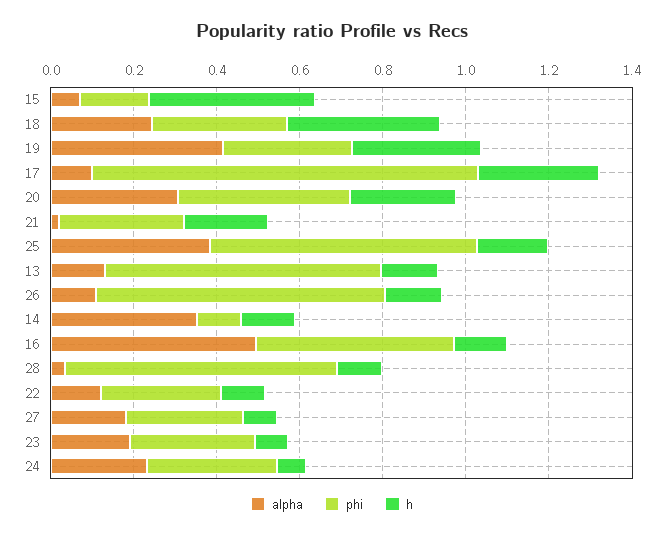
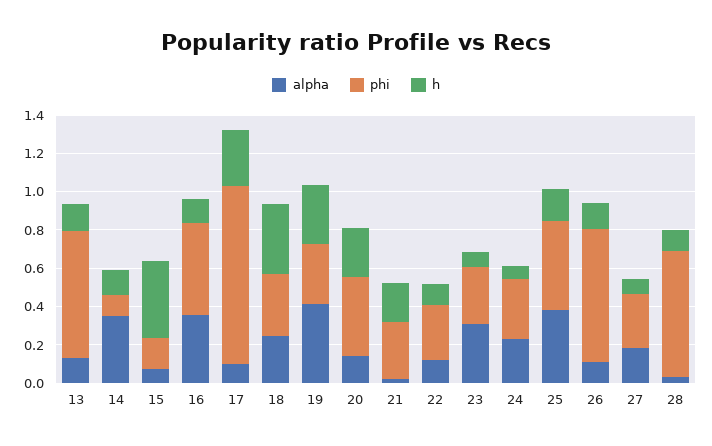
  {
    "alpha": {
      "15": 0.05,
      "18": 0.25,
      "19": 0.4,
      "17": 0.1,
-     "20": 0.3,
+     "20": 0.15,
      "21": 0,
      "25": 0.4,
      "13": 0.15,
      "26": 0.1,
      "14": 0.35,
-     "16": 0.5,
+     "16": 0.35,
      "28": 0.05,
      "22": 0.1,
      "27": 0.2,
-     "23": 0.2,
+     "23": 0.3,
      "24": 0.25
    },
    "phi": {
      "15": 0.15,
      "18": 0.3,
      "19": 0.3,
      "17": 0.95,
      "20": 0.4,
      "21": 0.3,
-     "25": 0.65,
+     "25": 0.45,
      "13": 0.65,
      "26": 0.7,
      "14": 0.1,
      "16": 0.5,
      "28": 0.65,
      "22": 0.3,
      "27": 0.3,
      "23": 0.3,
      "24": 0.3
    },
    "h": {
      "15": 0.4,
      "18": 0.35,
      "19": 0.3,
      "17": 0.3,
      "20": 0.25,
      "21": 0.2,
      "25": 0.15,
      "13": 0.15,
      "26": 0.15,
      "14": 0.15,
      "16": 0.15,
      "28": 0.1,
      "22": 0.1,
      "27": 0.1,
      "23": 0.1,
      "24": 0.05
    }
  }

